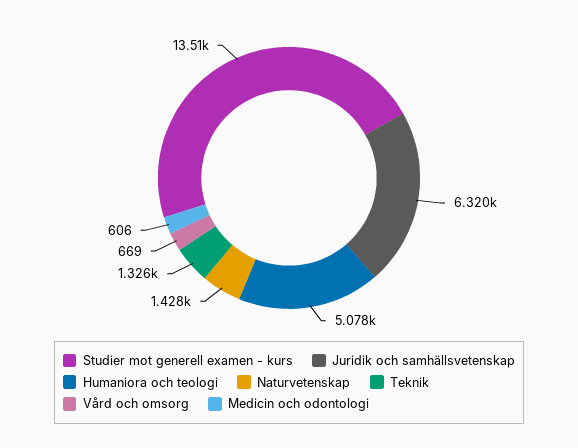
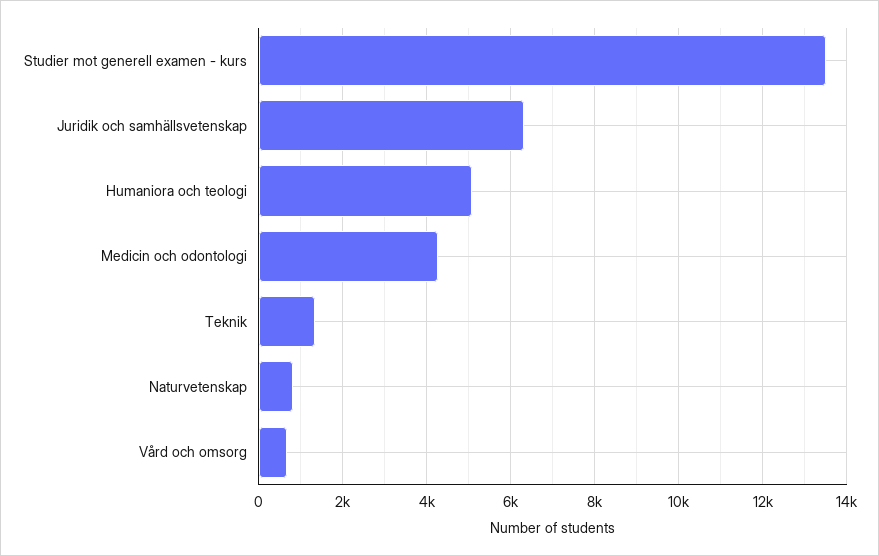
  {
    "Studier mot generell examen - kurs": 13510,
    "Juridik och samhällsvetenskap": 6320,
    "Humaniora och teologi": 5078,
-   "Naturvetenskap": 1428,
+   "Naturvetenskap": 800,
    "Teknik": 1326,
    "Vård och omsorg": 669,
-   "Medicin och odontologi": 606
+   "Medicin och odontologi": 4200
  }

